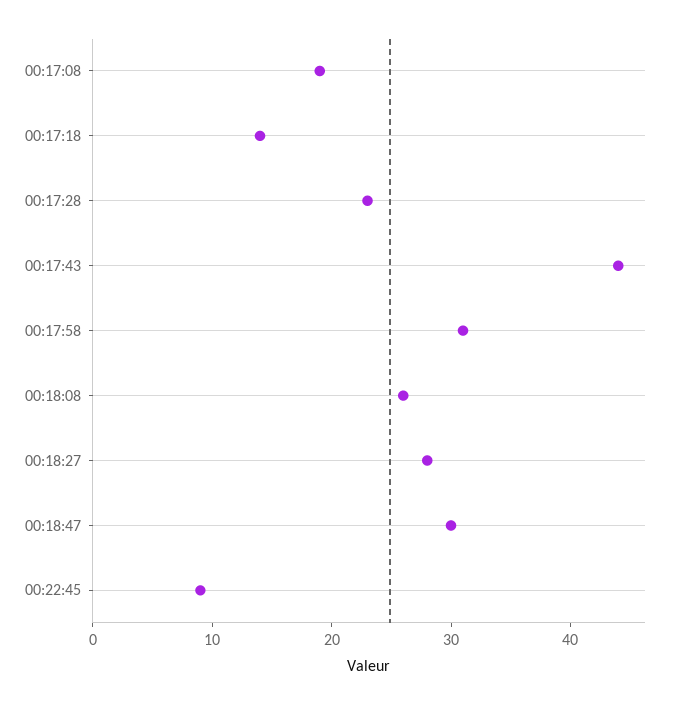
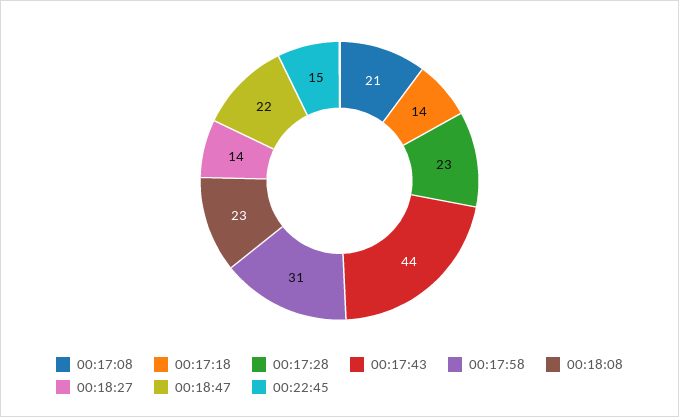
  {
-   "00:17:08": 19,
+   "00:17:08": 21,
    "00:17:18": 14,
    "00:17:28": 23,
    "00:17:43": 44,
    "00:17:58": 31,
-   "00:18:08": 26,
+   "00:18:08": 23,
-   "00:18:27": 28,
+   "00:18:27": 14,
-   "00:18:47": 30,
+   "00:18:47": 22,
-   "00:22:45": 9
+   "00:22:45": 15
  }

